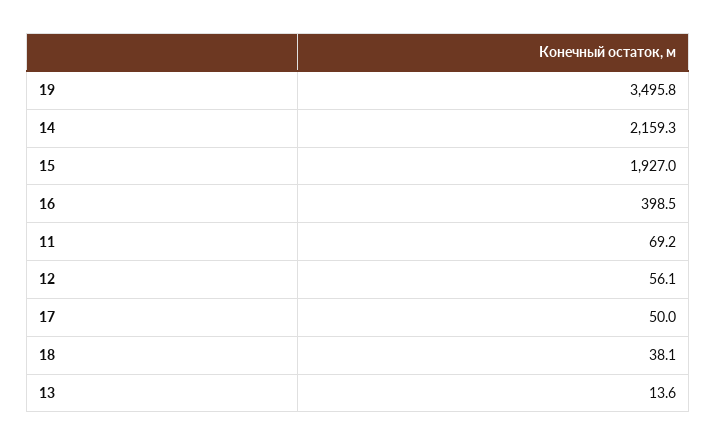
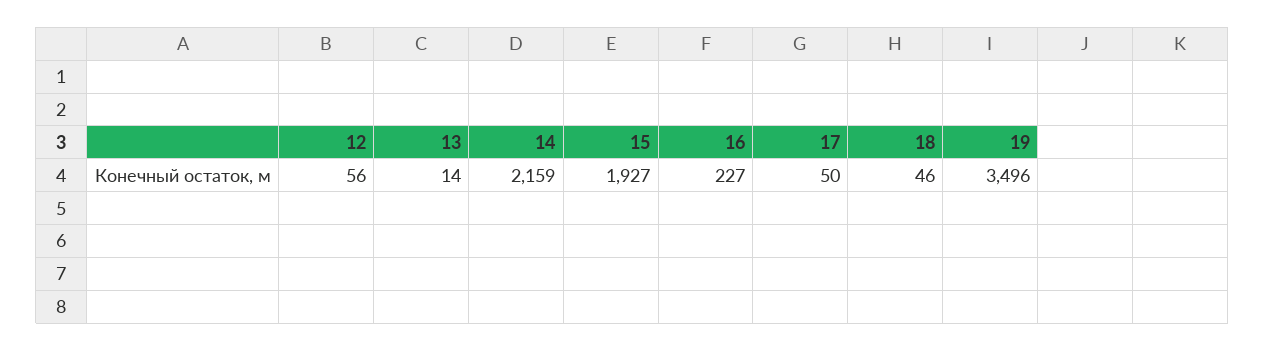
  {
    "19": 3495.8,
    "14": 2159.3,
    "15": 1927,
-   "16": 398.5,
+   "16": 227,
-   "11": 69.2,
    "12": 56.1,
    "17": 50,
-   "18": 38.1,
+   "18": 46,
    "13": 13.6
  }

